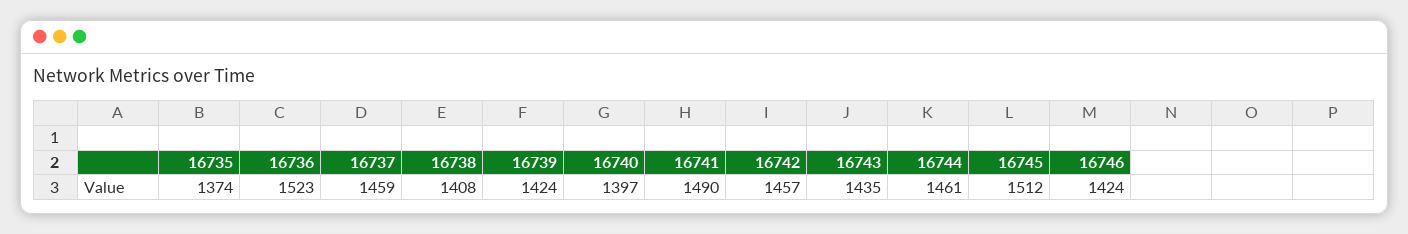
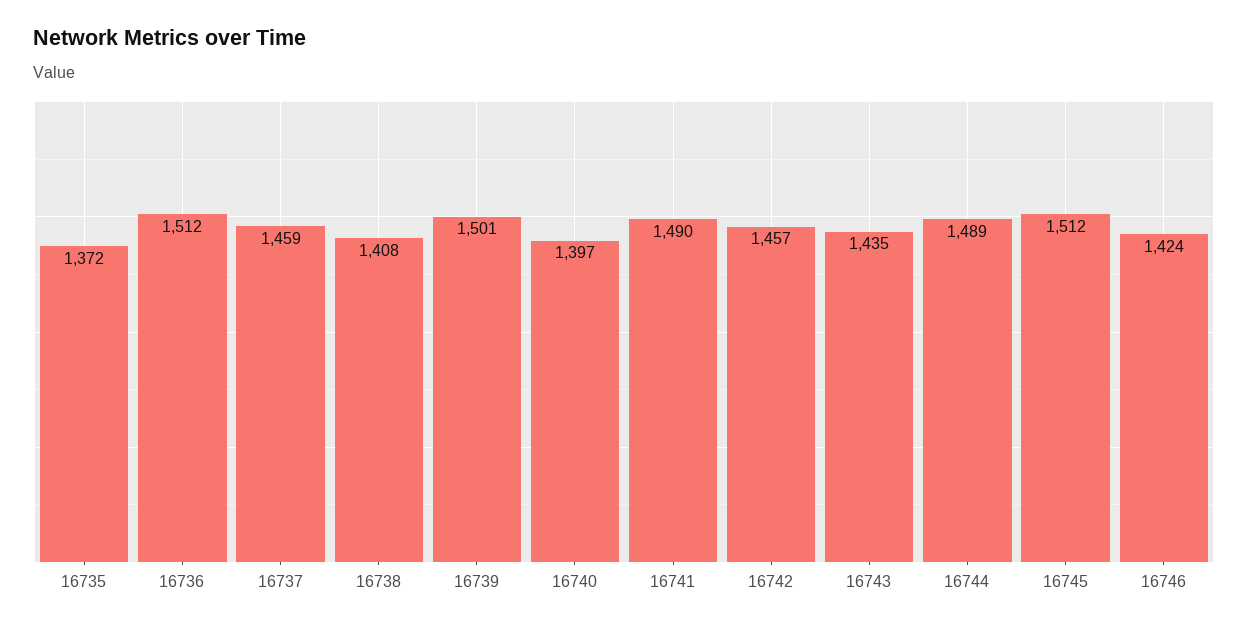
  {
-   "16735": 1374,
+   "16735": 1372,
-   "16736": 1523,
+   "16736": 1512,
    "16737": 1459,
    "16738": 1408,
-   "16739": 1424,
+   "16739": 1501,
    "16740": 1397,
    "16741": 1490,
    "16742": 1457,
    "16743": 1435,
-   "16744": 1461,
+   "16744": 1489,
    "16745": 1512,
    "16746": 1424
  }

